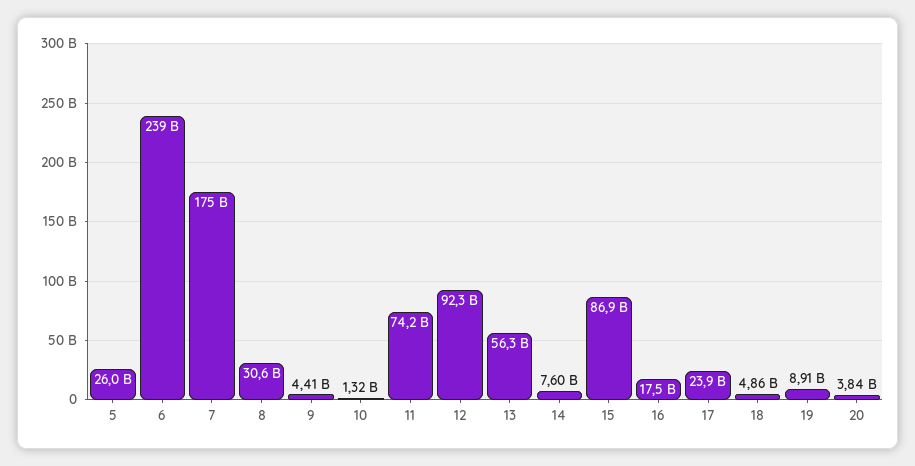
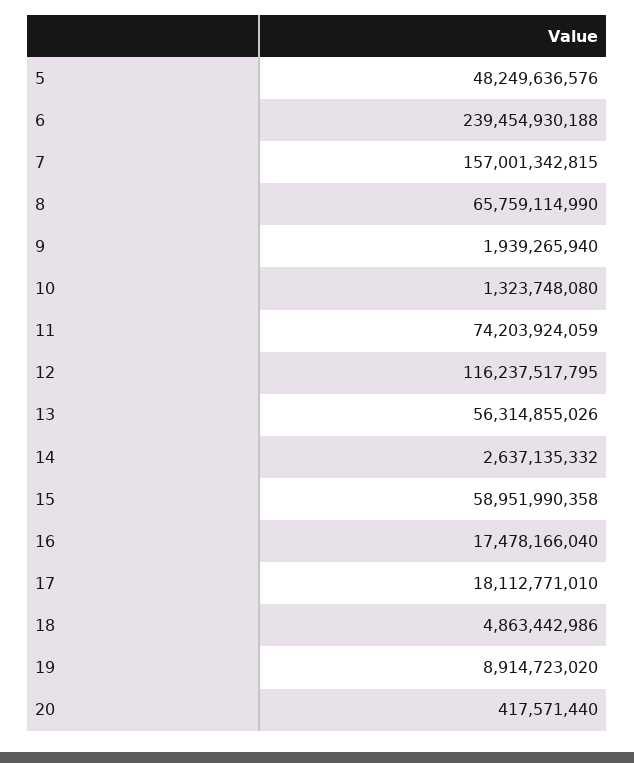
  {
-   "5": 26000000000,
+   "5": 48249636576,
    "6": 239454930188,
-   "7": 175000000000,
+   "7": 157001342815,
-   "8": 30600000000,
+   "8": 65759114990,
-   "9": 4410000000,
+   "9": 1939265940,
    "10": 1323748080,
    "11": 74203924059,
-   "12": 92300000000,
+   "12": 116237517795,
    "13": 56314855026,
-   "14": 7600000000,
+   "14": 2637135332,
-   "15": 86900000000,
+   "15": 58951990358,
    "16": 17478166040,
-   "17": 23900000000,
+   "17": 18112771010,
    "18": 4863442986,
    "19": 8914723020,
-   "20": 3840000000
+   "20": 417571440
  }

